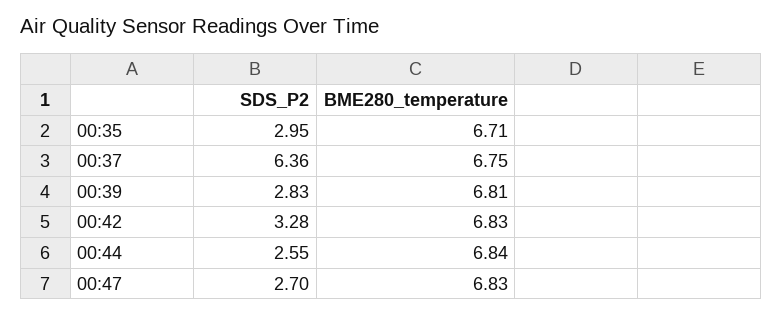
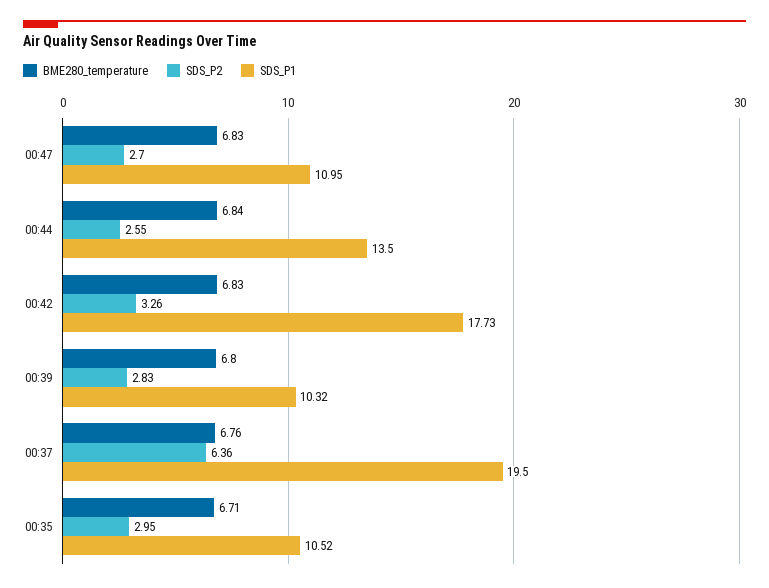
  {
    "SDS_P2": {
      "00:35": 2.95,
      "00:37": 6.36,
      "00:39": 2.83,
-     "00:42": 3.28,
+     "00:42": 3.26,
      "00:44": 2.55,
      "00:47": 2.7
    },
    "BME280_temperature": {
      "00:35": 6.71,
-     "00:37": 6.75,
+     "00:37": 6.76,
-     "00:39": 6.81,
+     "00:39": 6.8,
      "00:42": 6.83,
      "00:44": 6.84,
      "00:47": 6.83
-   }
+   },
+   "SDS_P1": {
+     "00:47": 10.95,
+     "00:44": 13.5,
+     "00:42": 17.73,
+     "00:39": 10.32,
+     "00:37": 19.5,
+     "00:35": 10.52
+   }
  }

